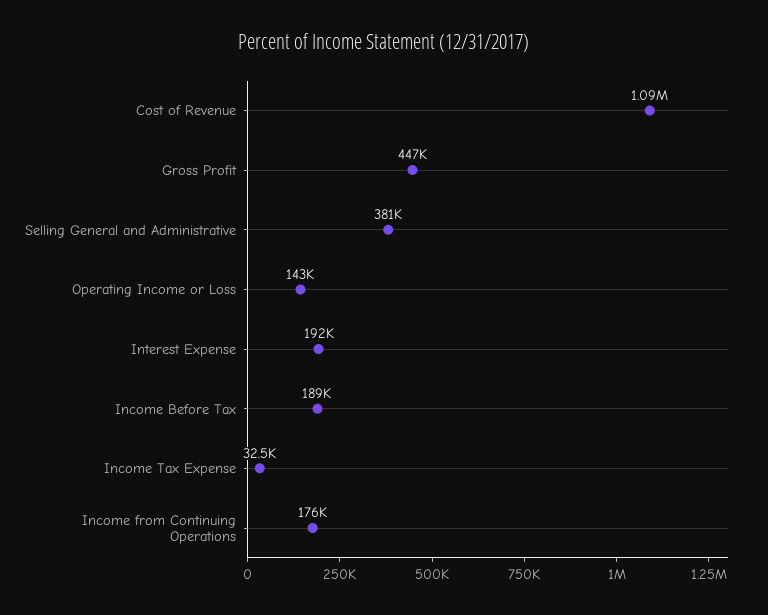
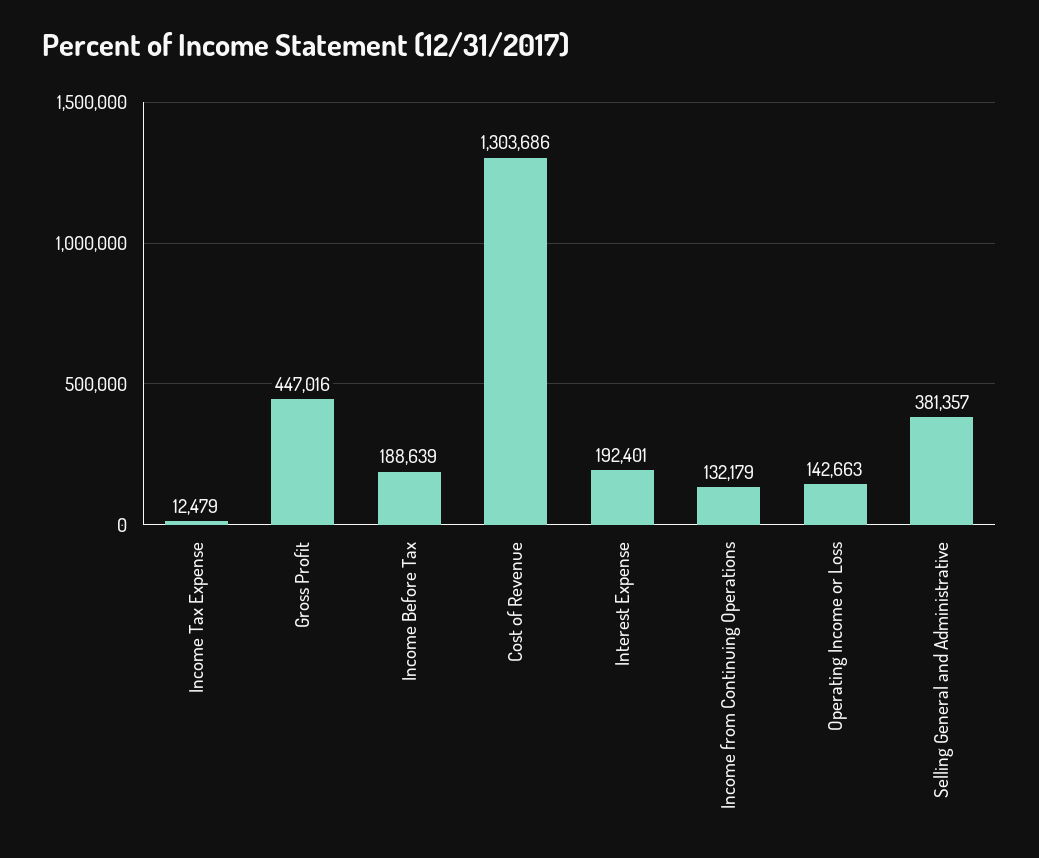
  {
-   "Cost of Revenue": 1090000,
+   "Cost of Revenue": 1303686,
    "Gross Profit": 447016,
    "Selling General and Administrative": 381357,
    "Operating Income or Loss": 142663,
    "Interest Expense": 192401,
    "Income Before Tax": 188639,
-   "Income Tax Expense": 32500,
+   "Income Tax Expense": 12479,
-   "Income from Continuing Operations": 176000
+   "Income from Continuing Operations": 132179
  }

